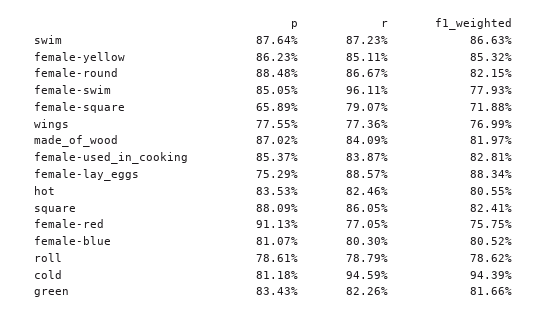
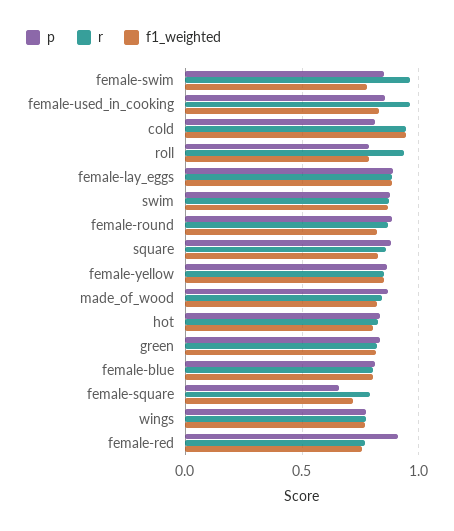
  {
    "p": {
      "swim": 0.8764,
      "female-yellow": 0.8623,
      "female-round": 0.8848,
      "female-swim": 0.8505,
      "female-square": 0.6589,
      "wings": 0.7755,
      "made_of_wood": 0.8702,
      "female-used_in_cooking": 0.8537,
-     "female-lay_eggs": 0.7529,
+     "female-lay_eggs": 0.9,
      "hot": 0.8353,
      "square": 0.8809,
      "female-red": 0.9113,
      "female-blue": 0.8107,
      "roll": 0.7861,
      "cold": 0.8118,
      "green": 0.8343
    },
    "r": {
      "swim": 0.8723,
      "female-yellow": 0.8511,
      "female-round": 0.8667,
      "female-swim": 0.9611,
      "female-square": 0.7907,
      "wings": 0.7736,
      "made_of_wood": 0.8409,
-     "female-used_in_cooking": 0.8387,
+     "female-used_in_cooking": 0.95,
      "female-lay_eggs": 0.8857,
      "hot": 0.8246,
      "square": 0.8605,
      "female-red": 0.7705,
      "female-blue": 0.803,
-     "roll": 0.7879,
+     "roll": 0.95,
      "cold": 0.9459,
      "green": 0.8226
    },
    "f1_weighted": {
      "swim": 0.8663,
      "female-yellow": 0.8532,
      "female-round": 0.8215,
      "female-swim": 0.7793,
      "female-square": 0.7188,
      "wings": 0.7699,
      "made_of_wood": 0.8197,
      "female-used_in_cooking": 0.8281,
      "female-lay_eggs": 0.8834,
      "hot": 0.8055,
      "square": 0.8241,
      "female-red": 0.7575,
      "female-blue": 0.8052,
      "roll": 0.7862,
      "cold": 0.9439,
      "green": 0.8166
    }
  }

